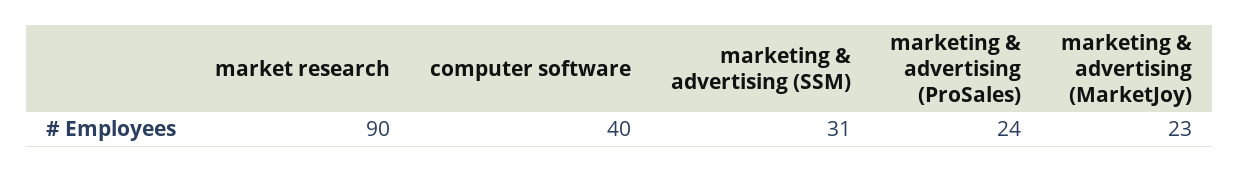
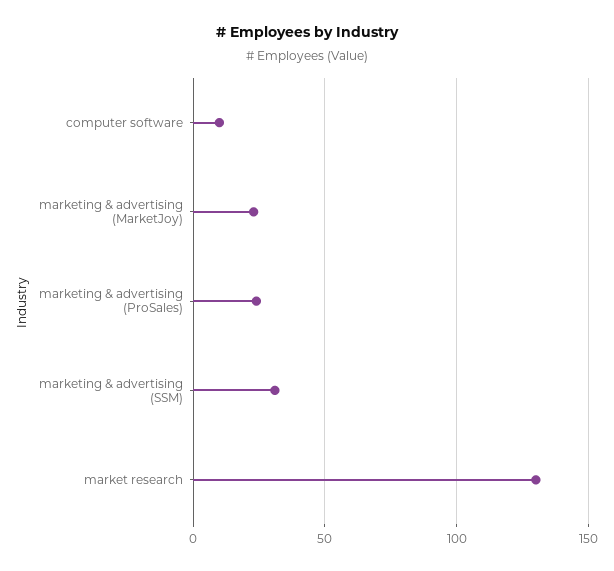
  {
-   "market research": 90,
+   "market research": 130,
-   "computer software": 40,
+   "computer software": 10,
    "marketing & advertising (SSM)": 31,
    "marketing & advertising (ProSales)": 24,
    "marketing & advertising (MarketJoy)": 23
  }

